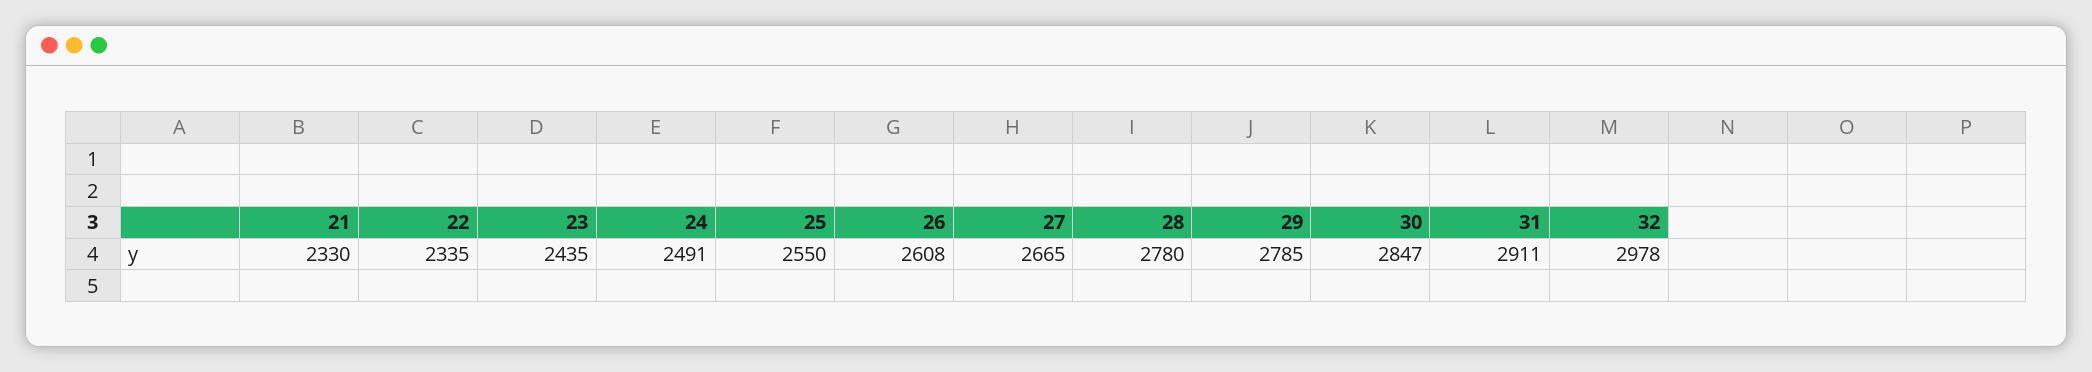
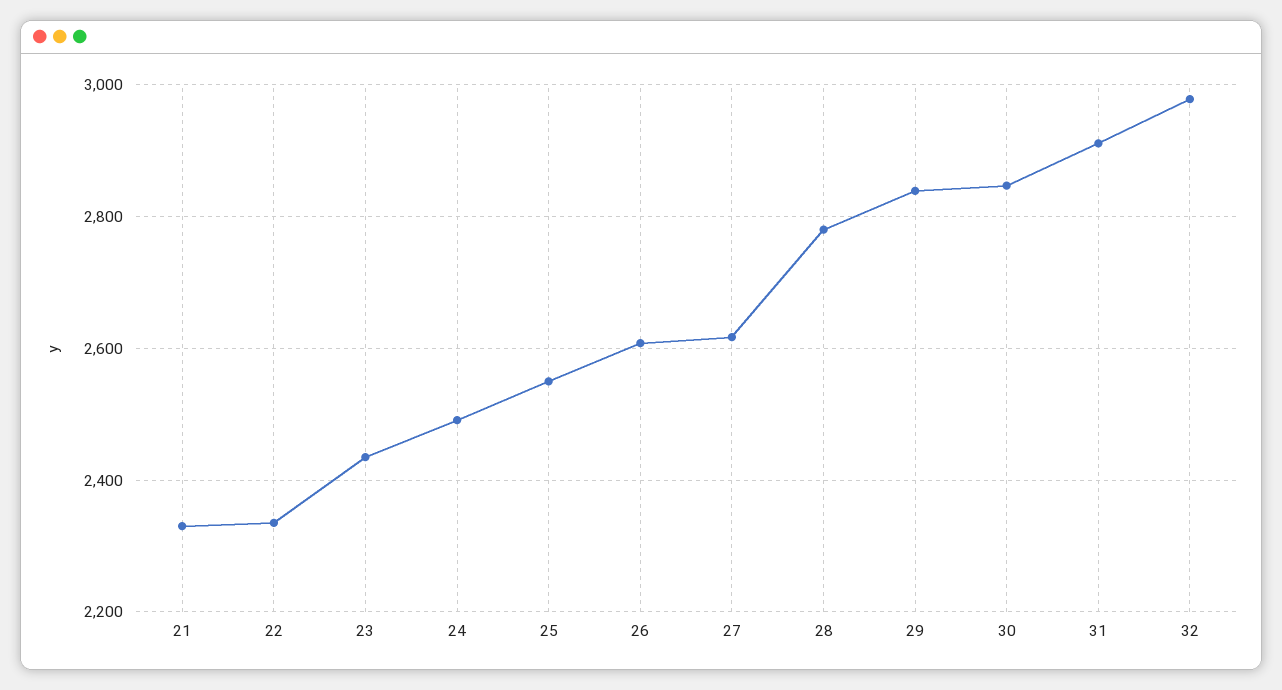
  {
    "21": 2330,
    "22": 2335,
    "23": 2435,
    "24": 2491,
    "25": 2550,
    "26": 2608,
-   "27": 2665,
+   "27": 2620,
    "28": 2780,
-   "29": 2785,
+   "29": 2840,
    "30": 2847,
    "31": 2911,
    "32": 2978
  }

